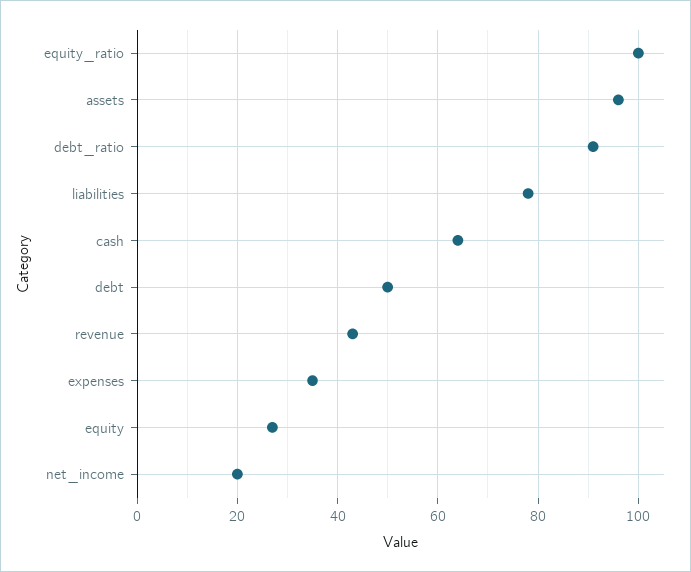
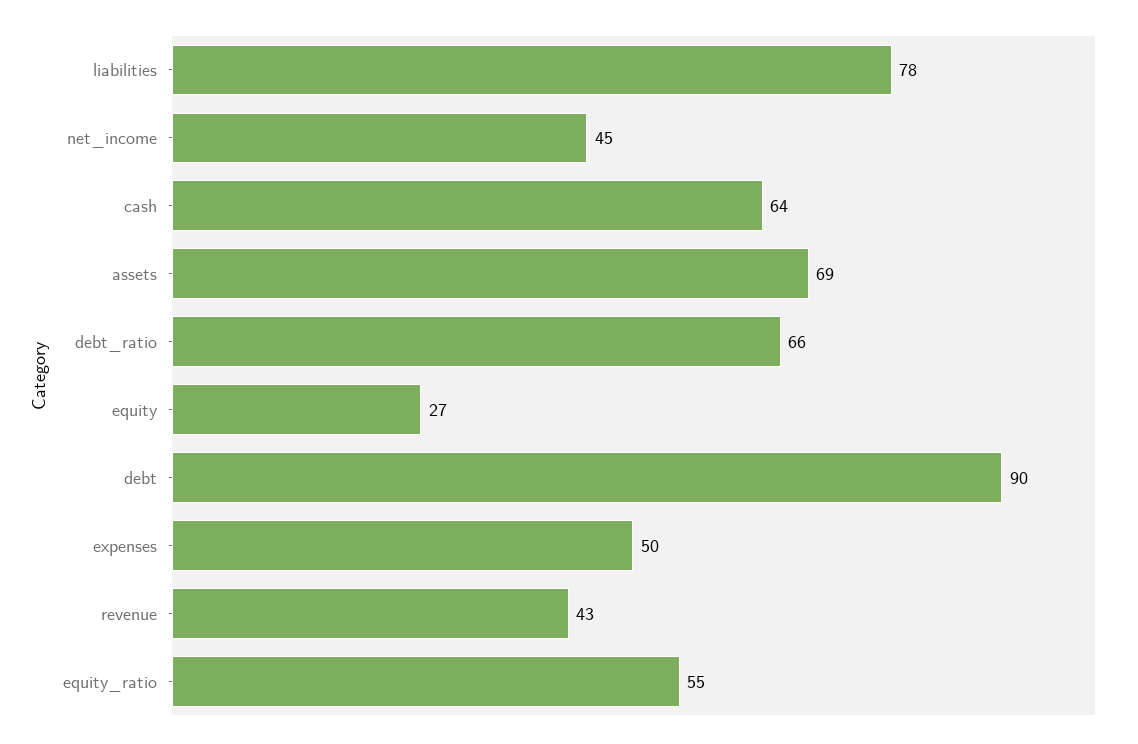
  {
-   "equity_ratio": 100,
+   "equity_ratio": 55,
-   "assets": 95,
+   "assets": 69,
-   "debt_ratio": 90,
+   "debt_ratio": 66,
    "liabilities": 78,
    "cash": 64,
-   "debt": 50,
+   "debt": 90,
    "revenue": 43,
-   "expenses": 35,
+   "expenses": 50,
    "equity": 27,
-   "net_income": 20
+   "net_income": 45
  }

